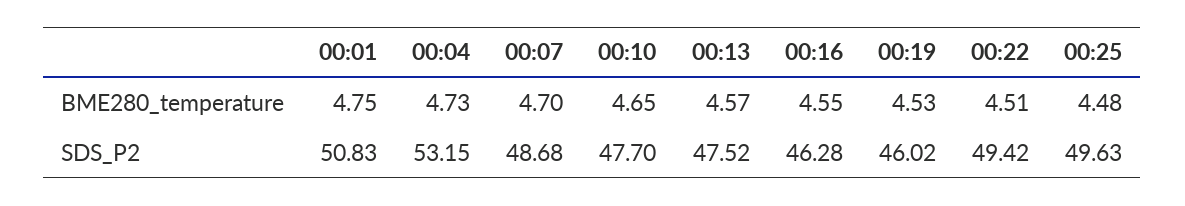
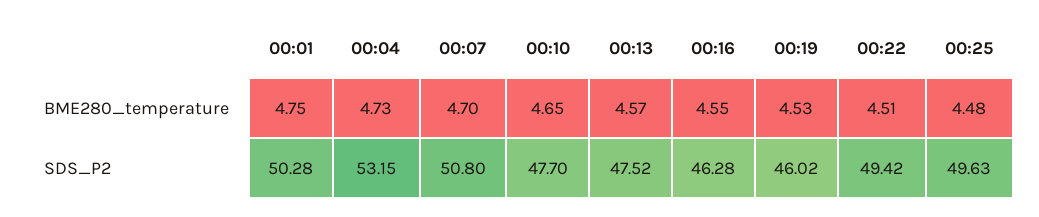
  {
    "00:01": {
      "BME280_temperature": 4.75,
-     "SDS_P2": 50.83
+     "SDS_P2": 50.28
    },
    "00:04": {
      "BME280_temperature": 4.73,
      "SDS_P2": 53.15
    },
    "00:07": {
      "BME280_temperature": 4.7,
-     "SDS_P2": 48.68
+     "SDS_P2": 50.8
    },
    "00:10": {
      "BME280_temperature": 4.65,
      "SDS_P2": 47.7
    },
    "00:13": {
      "BME280_temperature": 4.57,
      "SDS_P2": 47.52
    },
    "00:16": {
      "BME280_temperature": 4.55,
      "SDS_P2": 46.28
    },
    "00:19": {
      "BME280_temperature": 4.53,
      "SDS_P2": 46.02
    },
    "00:22": {
      "BME280_temperature": 4.51,
      "SDS_P2": 49.42
    },
    "00:25": {
      "BME280_temperature": 4.48,
      "SDS_P2": 49.63
    }
  }

